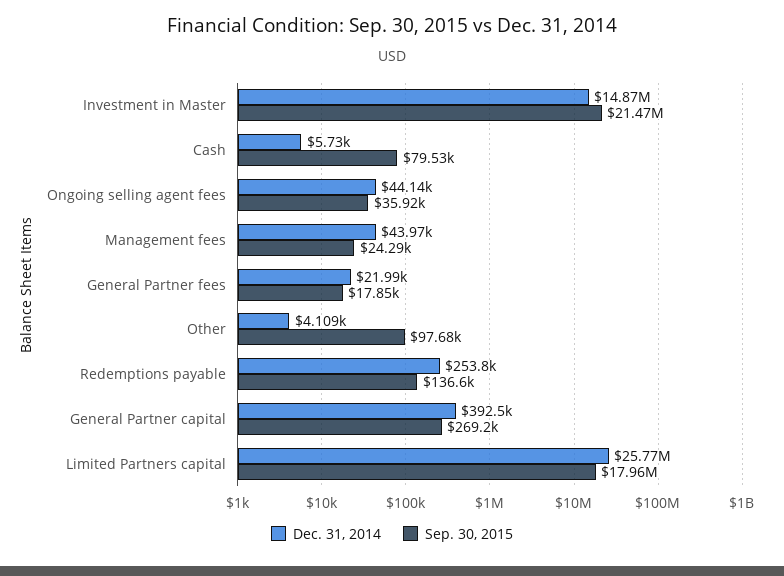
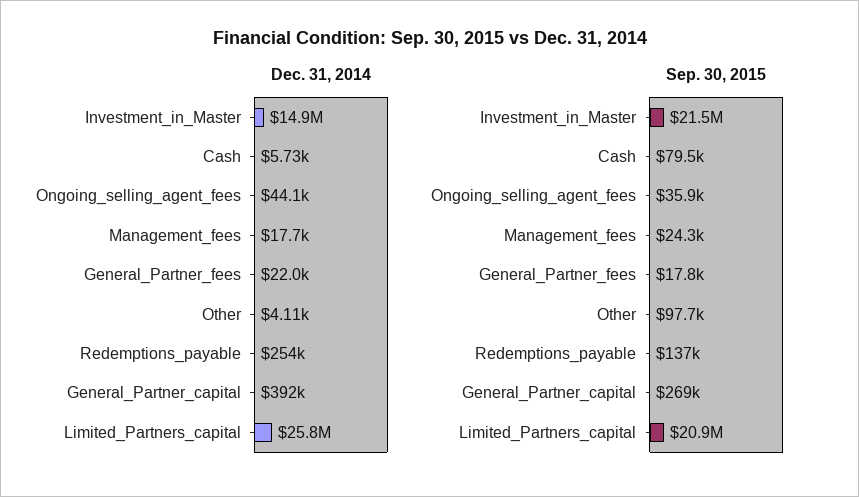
  {
    "Dec. 31, 2014": {
      "Investment in Master": 14870000,
      "Cash": 5730,
      "Ongoing selling agent fees": 44140,
-     "Management fees": 43970,
+     "Management fees": 17700,
      "General Partner fees": 21990,
      "Other": 4109,
      "Redemptions payable": 253800,
      "General Partner capital": 392500,
      "Limited Partners capital": 25770000
    },
    "Sep. 30, 2015": {
      "Investment in Master": 21470000,
      "Cash": 79530,
      "Ongoing selling agent fees": 35920,
      "Management fees": 24290,
      "General Partner fees": 17850,
      "Other": 97680,
      "Redemptions payable": 136600,
      "General Partner capital": 269200,
-     "Limited Partners capital": 17960000
+     "Limited Partners capital": 20900000
    }
  }

